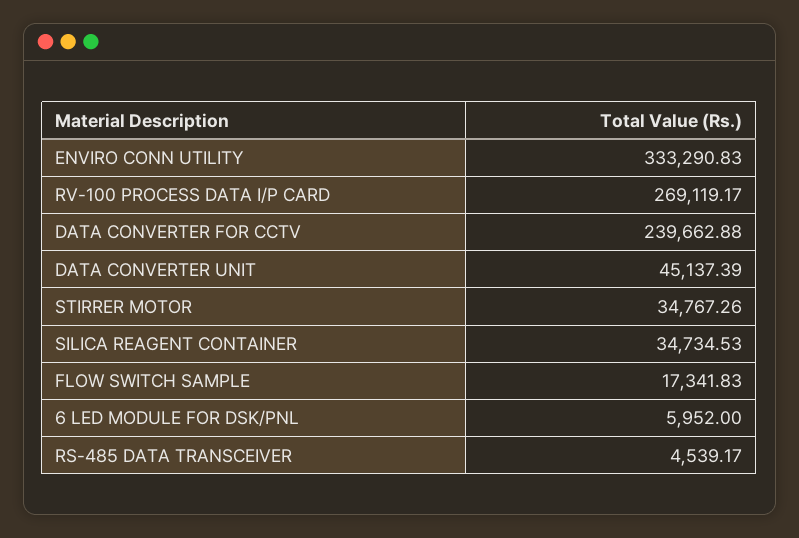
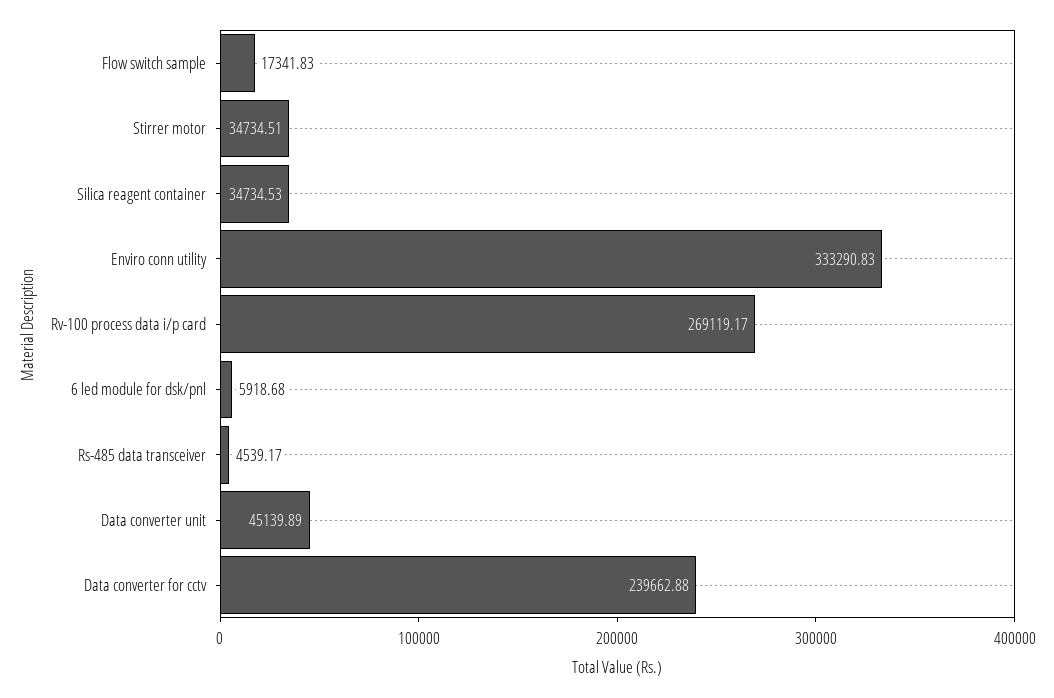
  {
    "ENVIRO CONN UTILITY": 333290.83,
    "RV-100 PROCESS DATA I/P CARD": 269119.17,
    "DATA CONVERTER FOR CCTV": 239662.88,
-   "DATA CONVERTER UNIT": 45137.39,
+   "DATA CONVERTER UNIT": 45139.89,
-   "STIRRER MOTOR": 34767.26,
+   "STIRRER MOTOR": 34734.51,
    "SILICA REAGENT CONTAINER": 34734.53,
    "FLOW SWITCH SAMPLE": 17341.83,
-   "6 LED MODULE FOR DSK/PNL": 5952,
+   "6 LED MODULE FOR DSK/PNL": 5918.68,
    "RS-485 DATA TRANSCEIVER": 4539.17
  }

